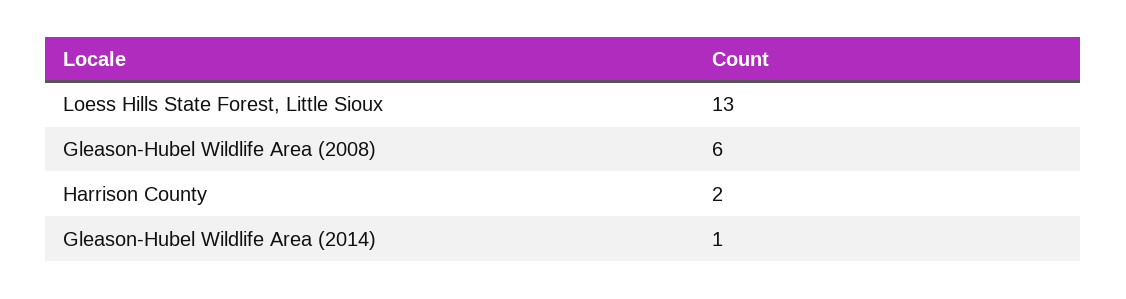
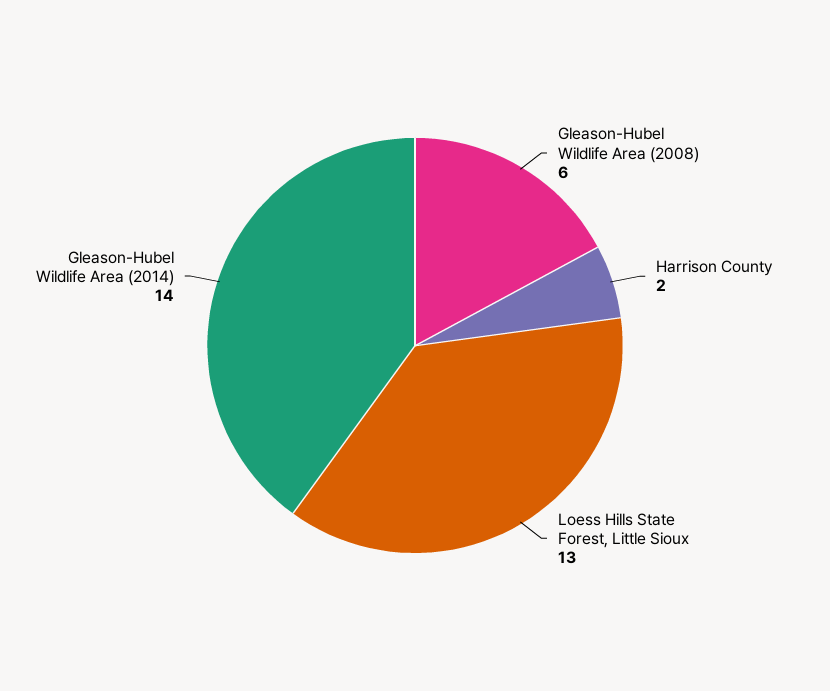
  {
    "Loess Hills State Forest, Little Sioux": 13,
    "Gleason-Hubel Wildlife Area (2008)": 6,
    "Harrison County": 2,
-   "Gleason-Hubel Wildlife Area (2014)": 1
+   "Gleason-Hubel Wildlife Area (2014)": 14
  }

